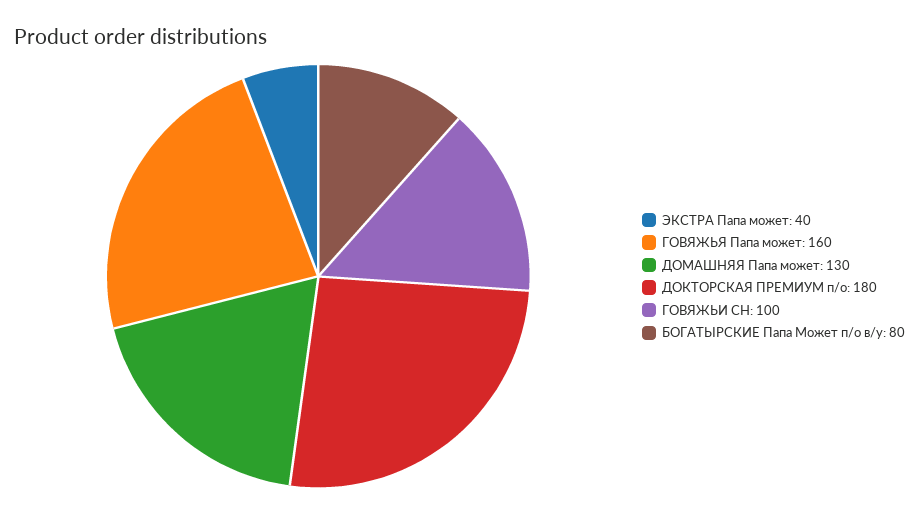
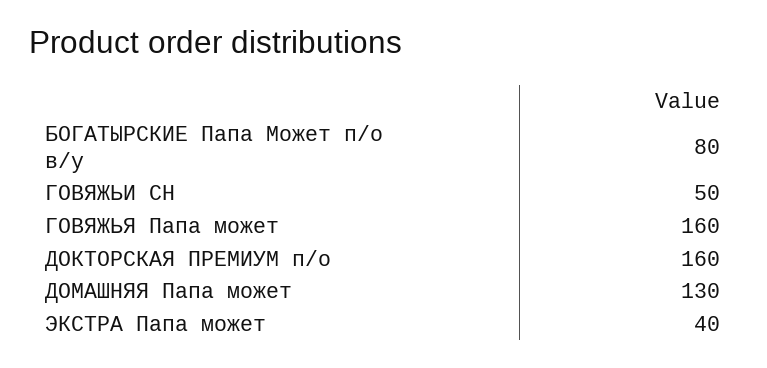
  {
    "ЭКСТРА Папа может": 40,
    "ГОВЯЖЬЯ Папа может": 160,
    "ДОМАШНЯЯ Папа может": 130,
-   "ДОКТОРСКАЯ ПРЕМИУМ п/о": 180,
+   "ДОКТОРСКАЯ ПРЕМИУМ п/о": 160,
-   "ГОВЯЖЬИ СН": 100,
+   "ГОВЯЖЬИ СН": 50,
    "БОГАТЫРСКИЕ Папа Может п/о в/у": 80
  }

